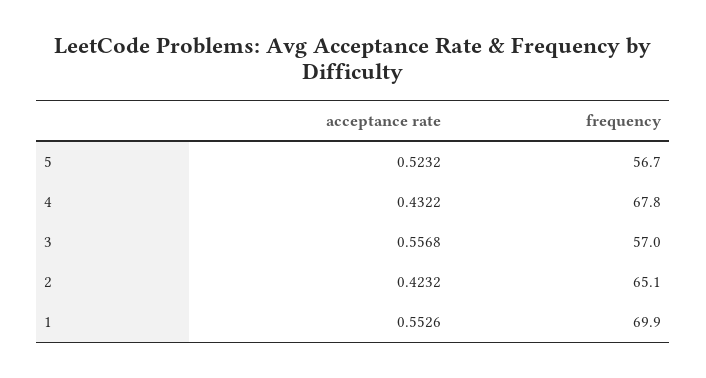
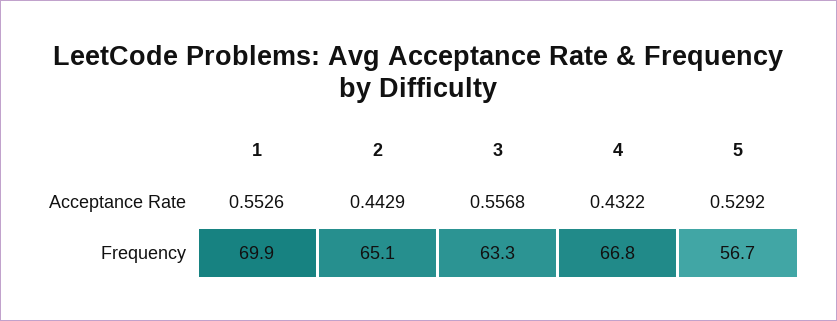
  {
    "acceptance rate": {
-     "5": 0.5232,
+     "5": 0.5292,
      "4": 0.4322,
      "3": 0.5568,
-     "2": 0.4232,
+     "2": 0.4429,
      "1": 0.5526
    },
    "frequency": {
      "5": 56.7,
-     "4": 67.8,
+     "4": 66.8,
-     "3": 57,
+     "3": 63.3,
      "2": 65.1,
      "1": 69.9
    }
  }

